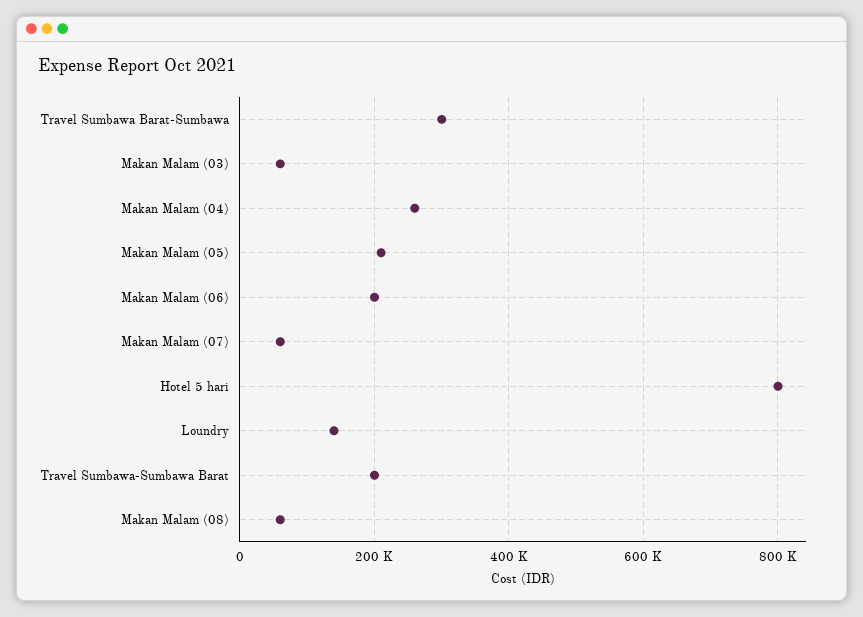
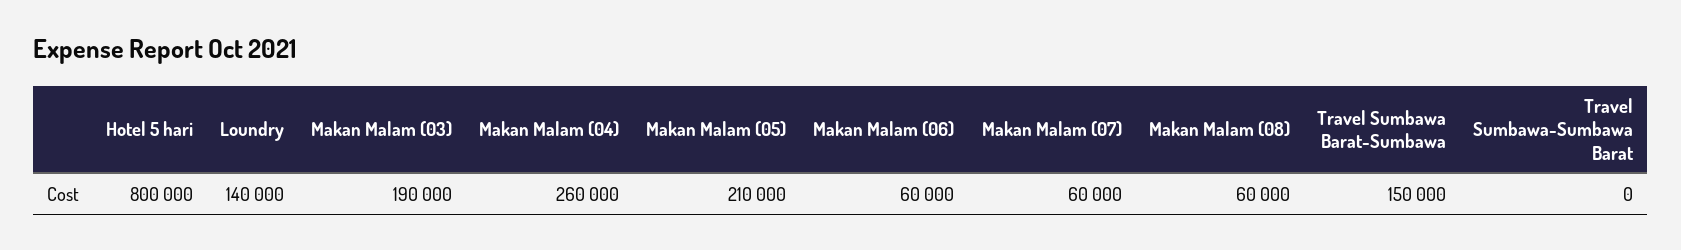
  {
-   "Travel Sumbawa Barat-Sumbawa": 300000,
+   "Travel Sumbawa Barat-Sumbawa": 150000,
-   "Makan Malam (03)": 60000,
+   "Makan Malam (03)": 190000,
    "Makan Malam (04)": 260000,
    "Makan Malam (05)": 210000,
-   "Makan Malam (06)": 200000,
+   "Makan Malam (06)": 60000,
    "Makan Malam (07)": 60000,
    "Hotel 5 hari": 800000,
    "Loundry": 140000,
-   "Travel Sumbawa-Sumbawa Barat": 200000,
+   "Travel Sumbawa-Sumbawa Barat": 0,
    "Makan Malam (08)": 60000
  }

